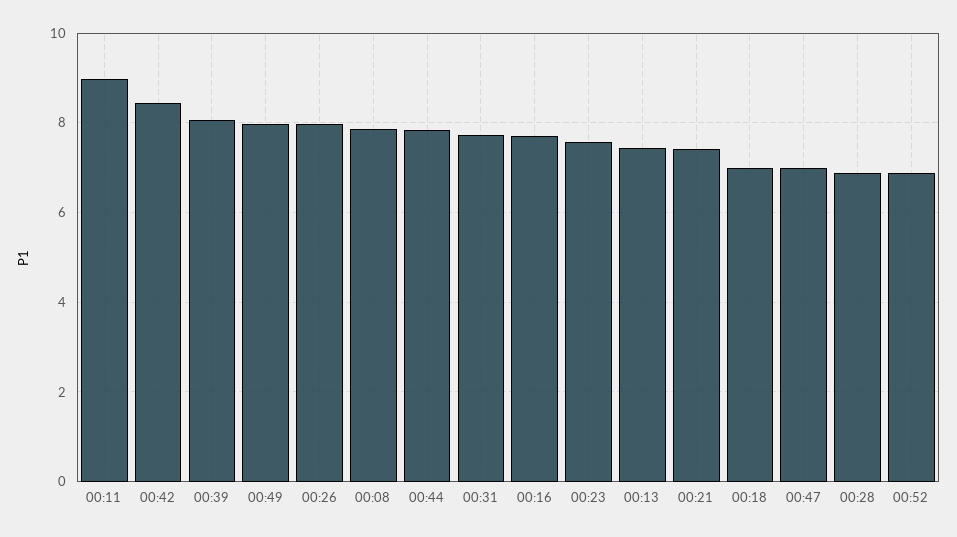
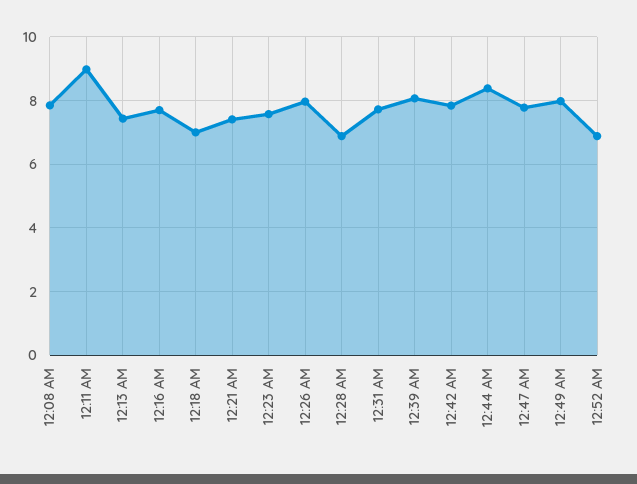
  {
    "00:11": 9,
-   "00:42": 8.4,
+   "00:42": 7.8,
    "00:39": 8,
    "00:49": 8,
    "00:26": 8,
    "00:08": 7.8,
-   "00:44": 7.8,
+   "00:44": 8.4,
    "00:31": 7.8,
    "00:16": 7.8,
    "00:23": 7.6,
    "00:13": 7.4,
    "00:21": 7.4,
    "00:18": 7,
-   "00:47": 7,
+   "00:47": 7.8,
    "00:28": 6.8,
    "00:52": 6.8
  }

